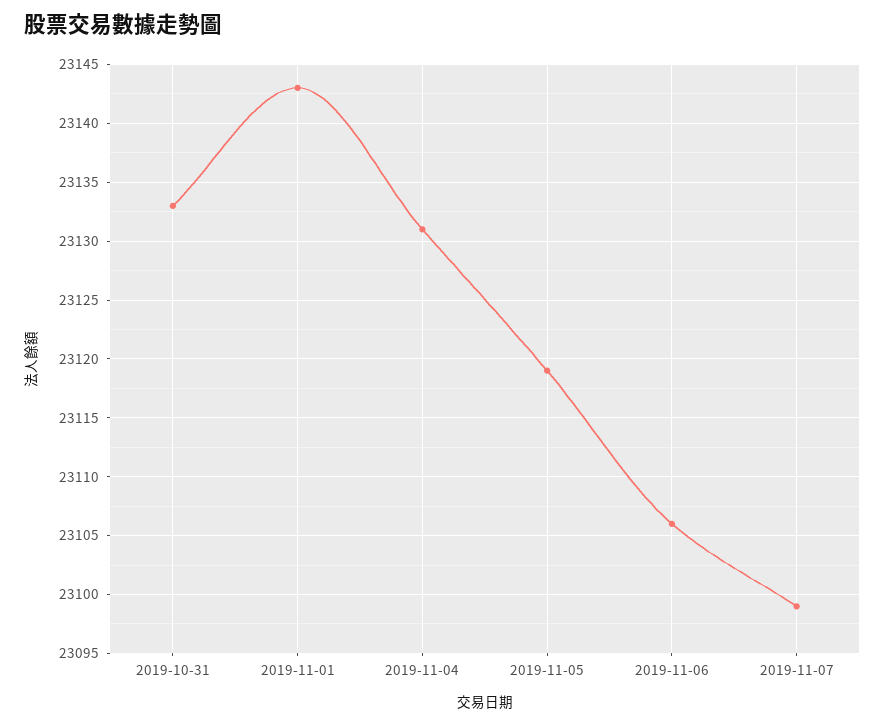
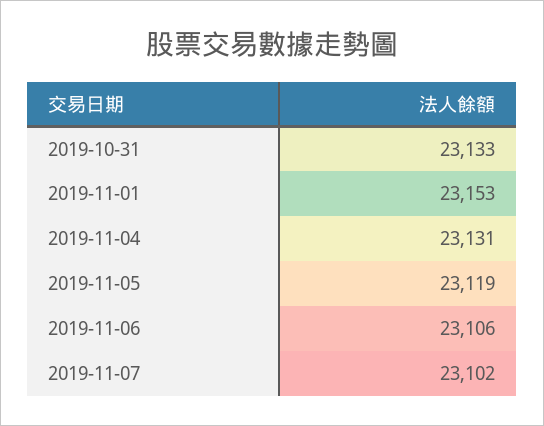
  {
    "2019-10-31": 23133,
-   "2019-11-01": 23143,
+   "2019-11-01": 23153,
    "2019-11-04": 23131,
    "2019-11-05": 23119,
    "2019-11-06": 23106,
-   "2019-11-07": 23099
+   "2019-11-07": 23102
  }

